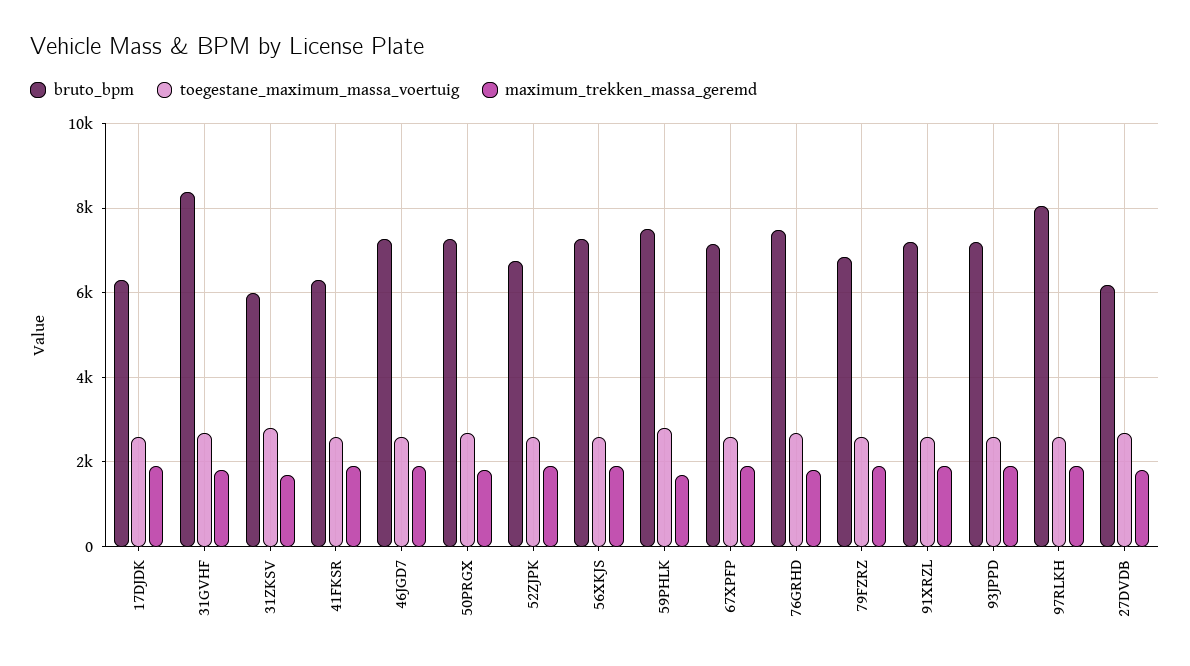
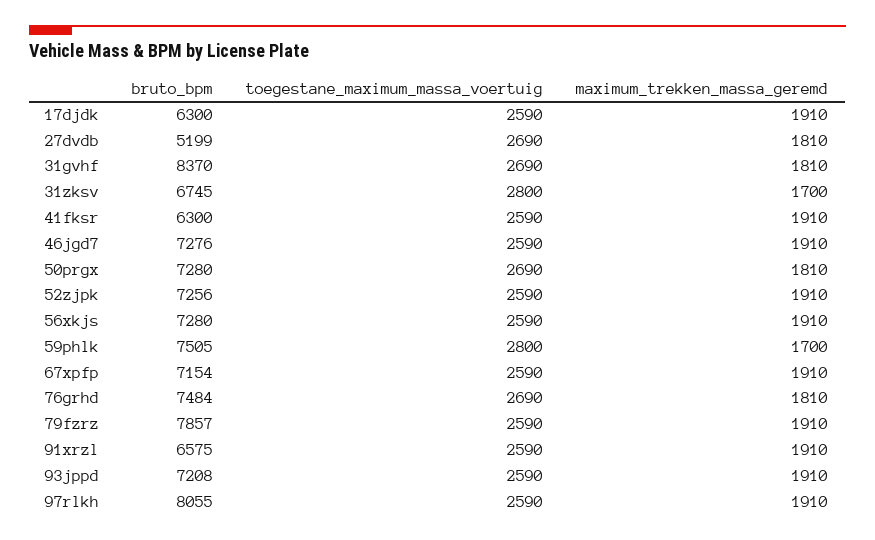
  {
    "bruto_bpm": {
      "17DJDK": 6300,
      "31GVHF": 8370,
-     "31ZKSV": 6000,
+     "31ZKSV": 6745,
      "41FKSR": 6300,
      "46JGD7": 7276,
      "50PRGX": 7280,
-     "52ZJPK": 6800,
+     "52ZJPK": 7256,
      "56XKJS": 7280,
      "59PHLK": 7505,
      "67XPFP": 7154,
      "76GRHD": 7484,
-     "79FZRZ": 6800,
+     "79FZRZ": 7857,
-     "91XRZL": 7200,
+     "91XRZL": 6575,
      "93JPPD": 7208,
      "97RLKH": 8055,
-     "27DVDB": 6200
+     "27DVDB": 5199
    },
    "toegestane_maximum_massa_voertuig": {
      "17DJDK": 2590,
      "31GVHF": 2690,
      "31ZKSV": 2800,
      "41FKSR": 2590,
      "46JGD7": 2590,
      "50PRGX": 2690,
      "52ZJPK": 2590,
      "56XKJS": 2590,
      "59PHLK": 2800,
      "67XPFP": 2590,
      "76GRHD": 2690,
      "79FZRZ": 2590,
      "91XRZL": 2590,
      "93JPPD": 2590,
      "97RLKH": 2590,
      "27DVDB": 2690
    },
    "maximum_trekken_massa_geremd": {
      "17DJDK": 1910,
      "31GVHF": 1810,
      "31ZKSV": 1700,
      "41FKSR": 1910,
      "46JGD7": 1910,
      "50PRGX": 1810,
      "52ZJPK": 1910,
      "56XKJS": 1910,
      "59PHLK": 1700,
      "67XPFP": 1910,
      "76GRHD": 1810,
      "79FZRZ": 1910,
      "91XRZL": 1910,
      "93JPPD": 1910,
      "97RLKH": 1910,
      "27DVDB": 1810
    }
  }

